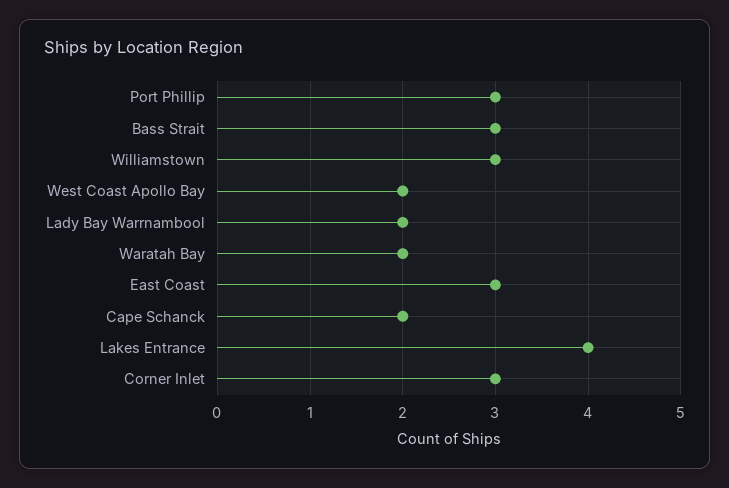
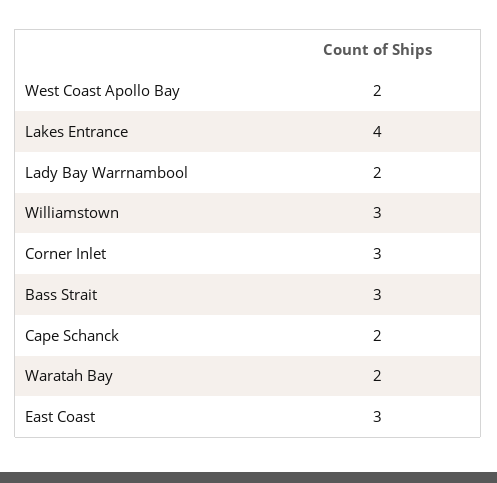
  {
-   "Port Phillip": 3,
    "Bass Strait": 3,
    "Williamstown": 3,
    "West Coast Apollo Bay": 2,
    "Lady Bay Warrnambool": 2,
    "Waratah Bay": 2,
    "East Coast": 3,
    "Cape Schanck": 2,
    "Lakes Entrance": 4,
    "Corner Inlet": 3
  }

